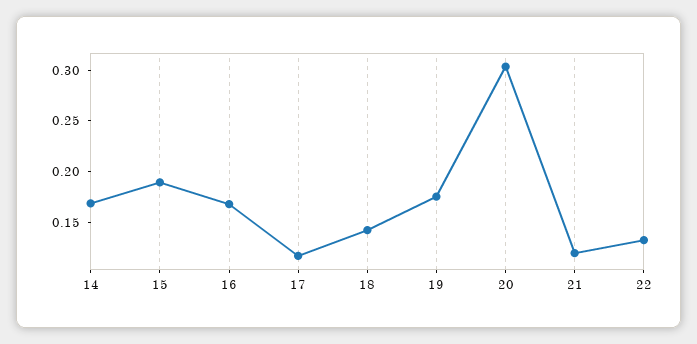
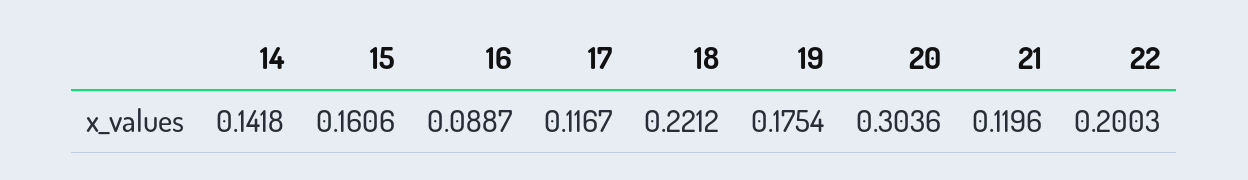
  {
-   "14": 0.17,
+   "14": 0.1418,
-   "15": 0.19,
+   "15": 0.1606,
-   "16": 0.17,
+   "16": 0.0887,
    "17": 0.1167,
-   "18": 0.14,
+   "18": 0.2212,
    "19": 0.1754,
    "20": 0.3036,
    "21": 0.1196,
-   "22": 0.13
+   "22": 0.2003
  }

